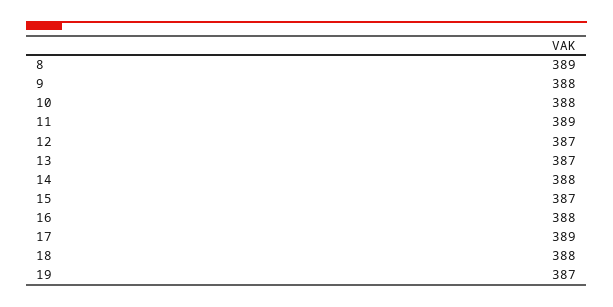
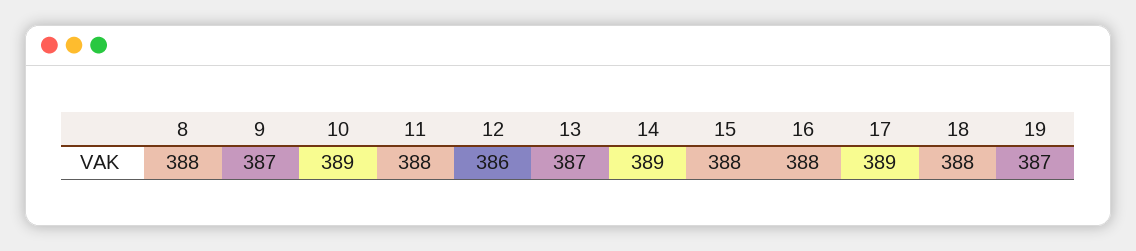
  {
-   "8": 389,
+   "8": 388,
-   "9": 388,
+   "9": 387,
-   "10": 388,
+   "10": 389,
-   "11": 389,
+   "11": 388,
-   "12": 387,
+   "12": 386,
    "13": 387,
-   "14": 388,
+   "14": 389,
-   "15": 387,
+   "15": 388,
    "16": 388,
    "17": 389,
    "18": 388,
    "19": 387
  }

